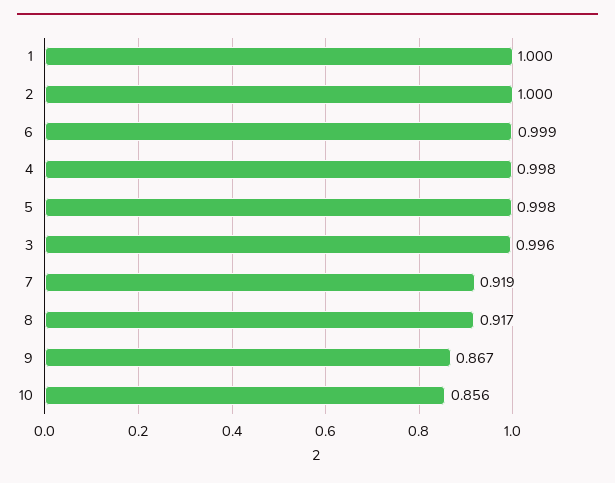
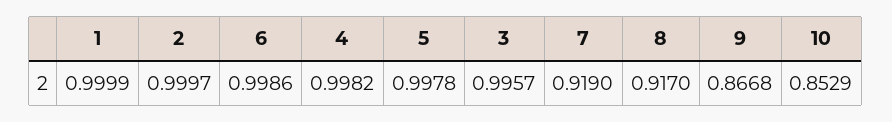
  {
    "1": 0.9999,
    "2": 0.9997,
    "6": 0.9986,
    "4": 0.9982,
    "5": 0.9978,
    "3": 0.9957,
    "7": 0.919,
    "8": 0.917,
    "9": 0.8668,
-   "10": 0.856
+   "10": 0.8529
  }

